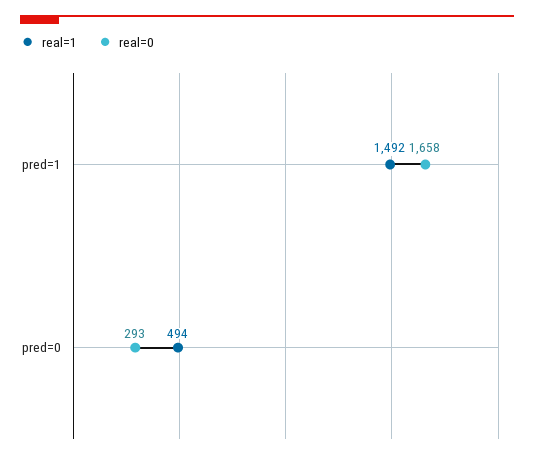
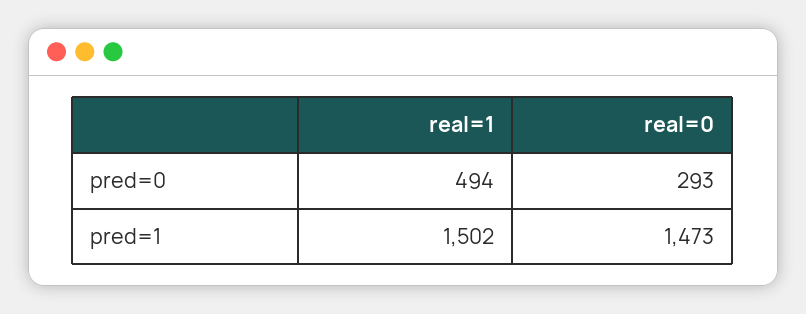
  {
    "real=1": {
-     "pred=1": 1492,
+     "pred=1": 1502,
      "pred=0": 494
    },
    "real=0": {
-     "pred=1": 1658,
+     "pred=1": 1473,
      "pred=0": 293
    }
  }

